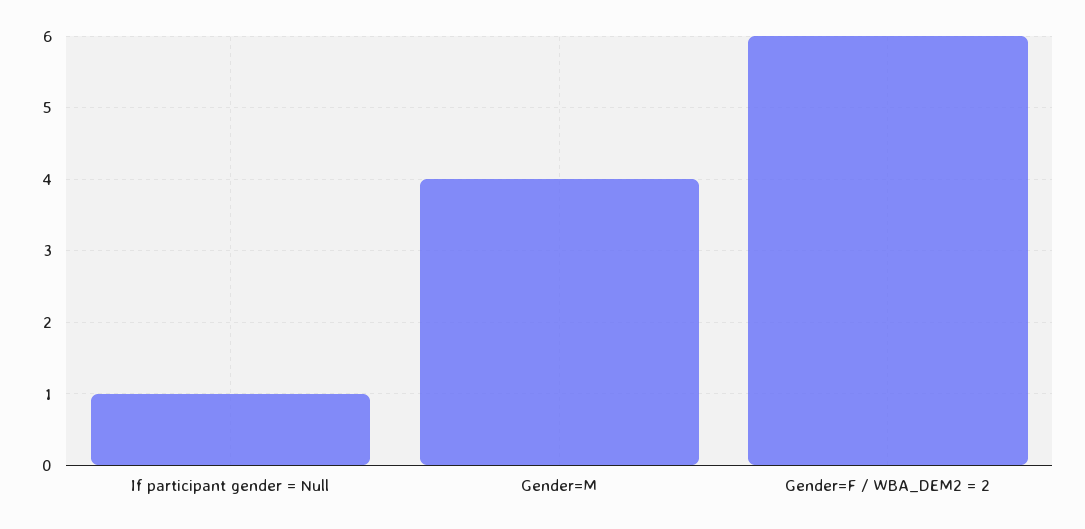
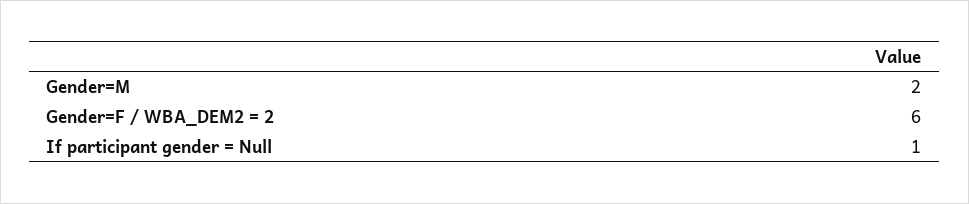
  {
    "If participant gender = Null": 1,
-   "Gender=M": 4,
+   "Gender=M": 2,
    "Gender=F / WBA_DEM2 = 2": 6
  }

